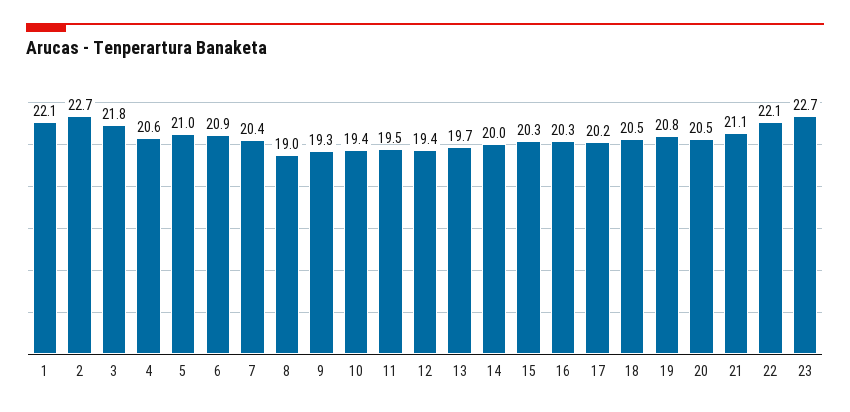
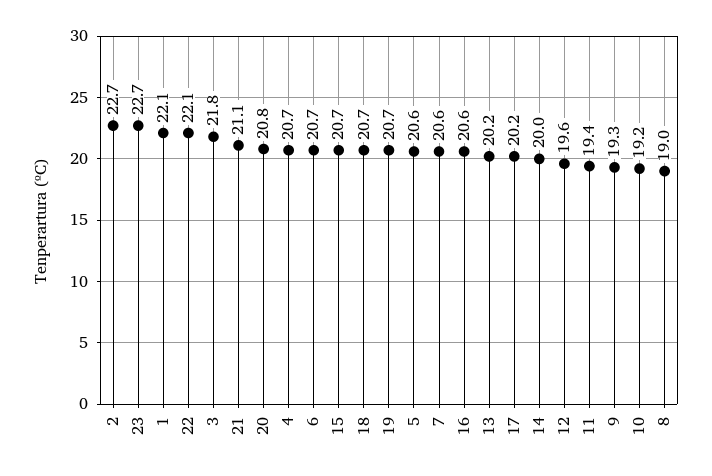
  {
    "1": 22.1,
    "2": 22.7,
    "3": 21.8,
-   "4": 20.6,
+   "4": 20.7,
-   "5": 21,
+   "5": 20.6,
-   "6": 20.9,
+   "6": 20.7,
-   "7": 20.4,
+   "7": 20.6,
    "8": 19,
    "9": 19.3,
-   "10": 19.4,
+   "10": 19.2,
-   "11": 19.5,
+   "11": 19.4,
-   "12": 19.4,
+   "12": 19.6,
-   "13": 19.7,
+   "13": 20.2,
    "14": 20,
-   "15": 20.3,
+   "15": 20.7,
-   "16": 20.3,
+   "16": 20.6,
    "17": 20.2,
-   "18": 20.5,
+   "18": 20.7,
-   "19": 20.8,
+   "19": 20.7,
-   "20": 20.5,
+   "20": 20.8,
    "21": 21.1,
    "22": 22.1,
    "23": 22.7
  }

